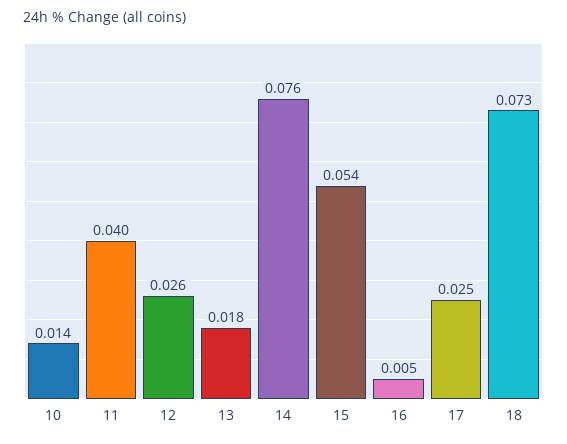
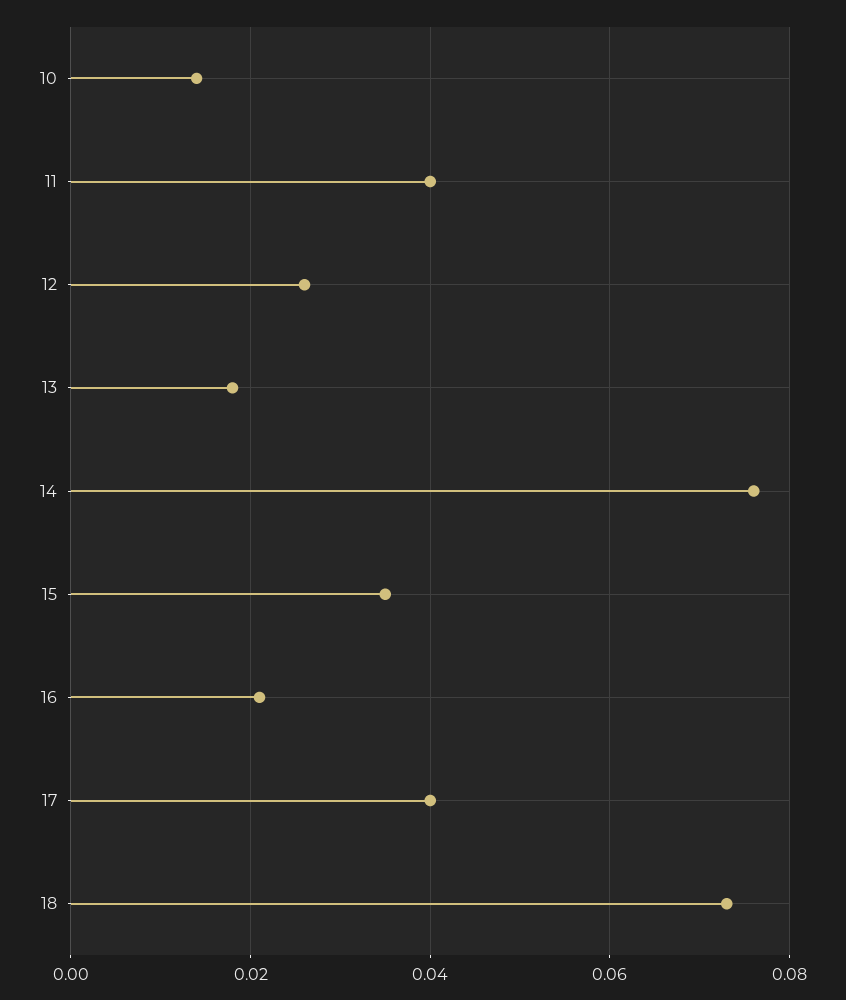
  {
    "10": 0.014,
    "11": 0.04,
    "12": 0.026,
    "13": 0.018,
    "14": 0.076,
-   "15": 0.054,
+   "15": 0.035,
-   "16": 0.005,
+   "16": 0.02,
-   "17": 0.025,
+   "17": 0.04,
    "18": 0.073
  }

